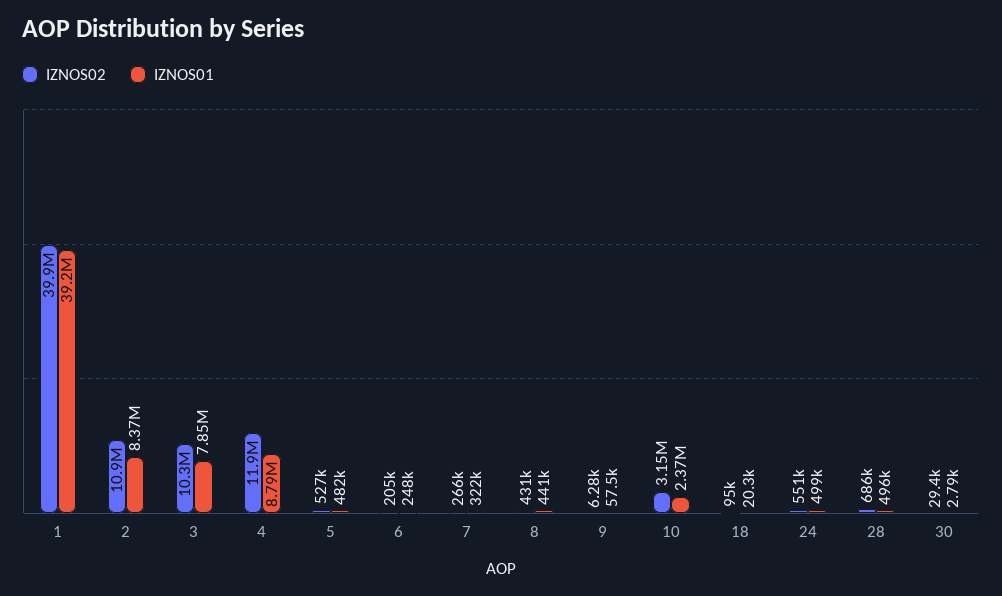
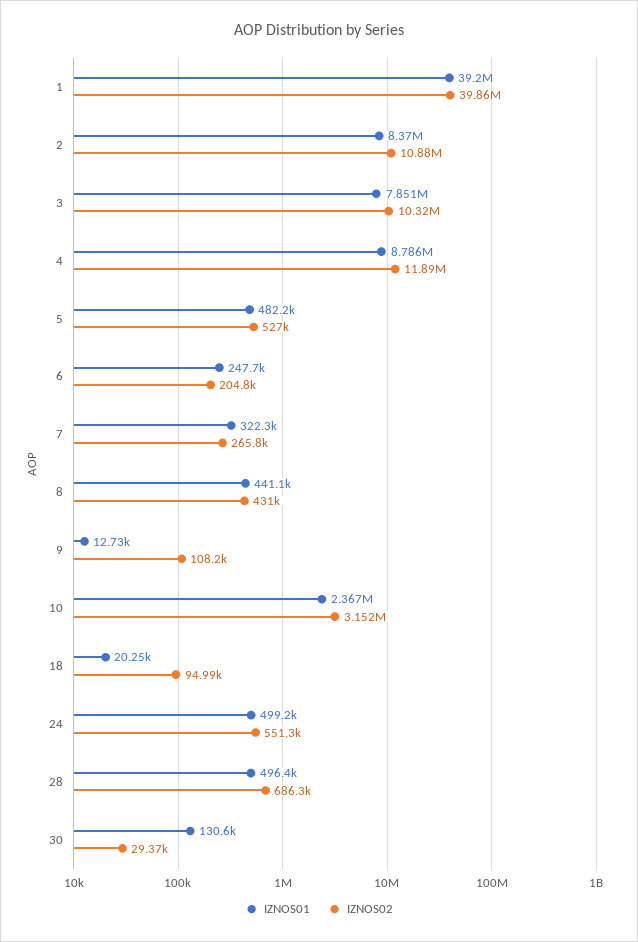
  {
    "IZNOS02": {
      "1": 39860000,
      "2": 10880000,
      "3": 10320000,
      "4": 11890000,
      "5": 527000,
      "6": 204800,
      "7": 265800,
      "8": 431000,
-     "9": 6280,
+     "9": 108200,
      "10": 3152000,
      "18": 94990,
      "24": 551300,
      "28": 686300,
      "30": 29370
    },
    "IZNOS01": {
      "1": 39200000,
      "2": 8370000,
      "3": 7851000,
      "4": 8786000,
      "5": 482200,
      "6": 247700,
      "7": 322300,
      "8": 441100,
-     "9": 57500,
+     "9": 12730,
      "10": 2367000,
      "18": 20250,
      "24": 499200,
      "28": 496400,
-     "30": 2790
+     "30": 130600
    }
  }

